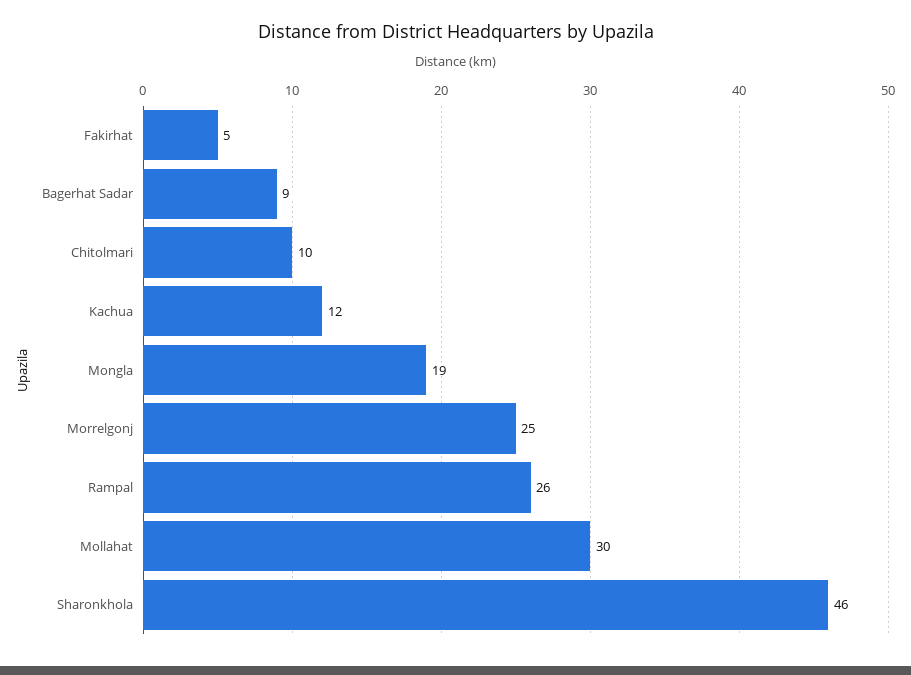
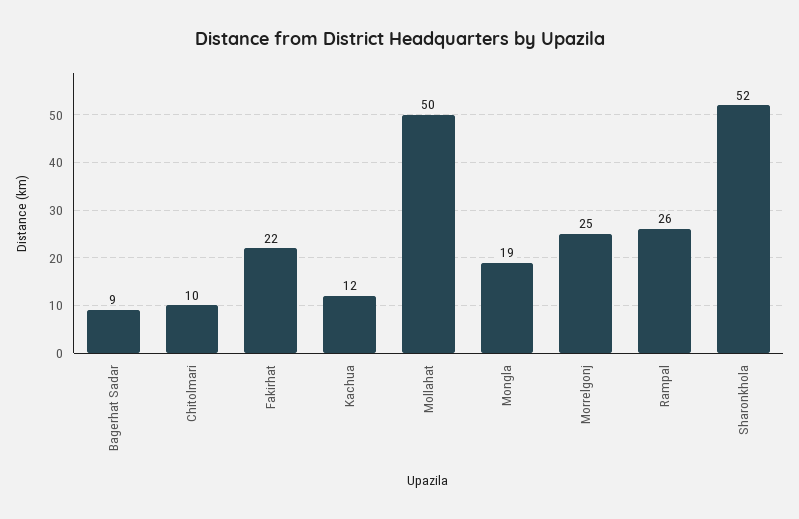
  {
-   "Fakirhat": 5,
+   "Fakirhat": 22,
    "Bagerhat Sadar": 9,
    "Chitolmari": 10,
    "Kachua": 12,
    "Mongla": 19,
    "Morrelgonj": 25,
    "Rampal": 26,
-   "Mollahat": 30,
+   "Mollahat": 50,
-   "Sharonkhola": 46
+   "Sharonkhola": 52
  }

